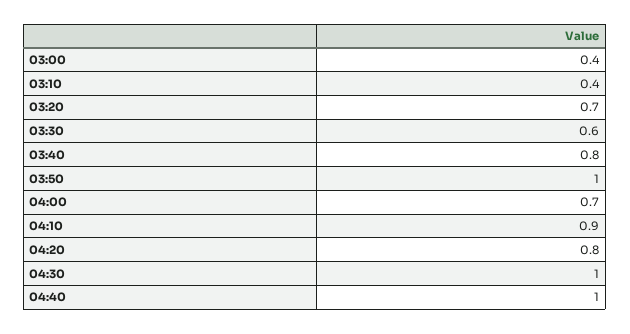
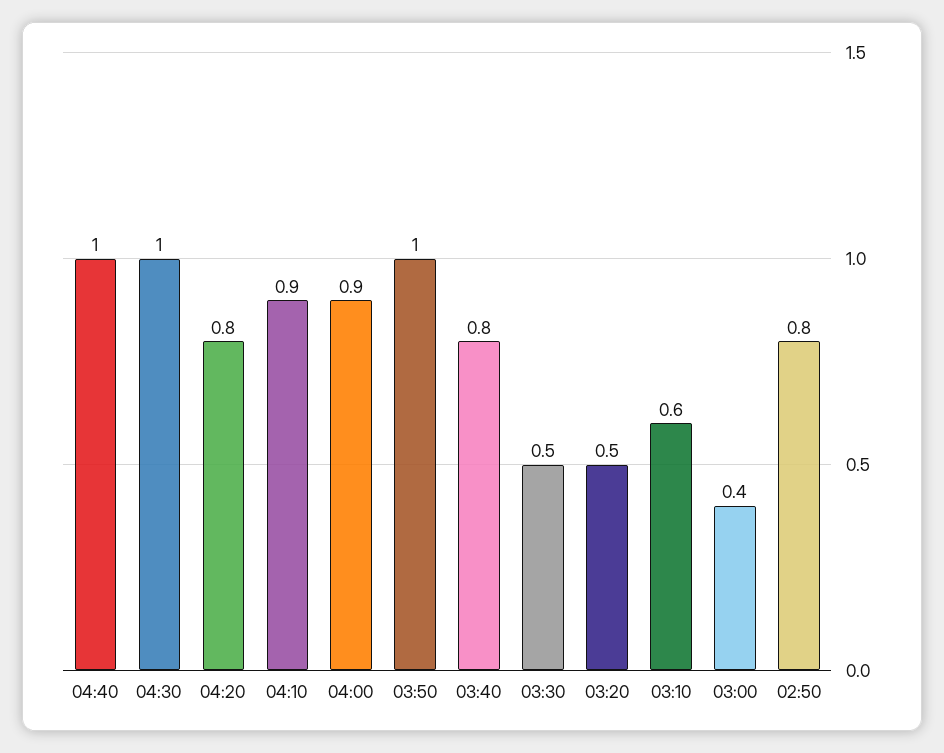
  {
    "03:00": 0.4,
-   "03:10": 0.4,
+   "03:10": 0.6,
-   "03:20": 0.7,
+   "03:20": 0.5,
-   "03:30": 0.6,
+   "03:30": 0.5,
    "03:40": 0.8,
    "03:50": 1,
-   "04:00": 0.7,
+   "04:00": 0.9,
    "04:10": 0.9,
    "04:20": 0.8,
    "04:30": 1,
-   "04:40": 1
+   "04:40": 1,
+   "02:50": 0.8
  }

